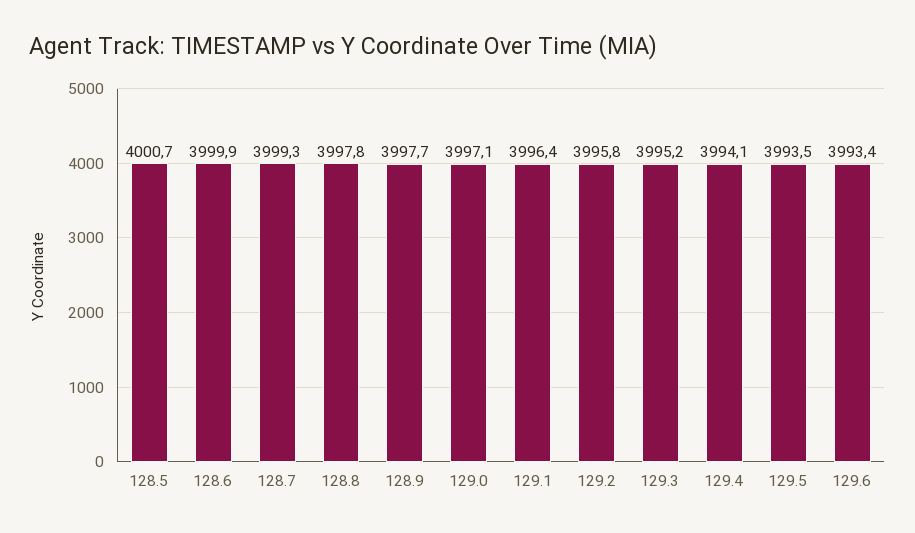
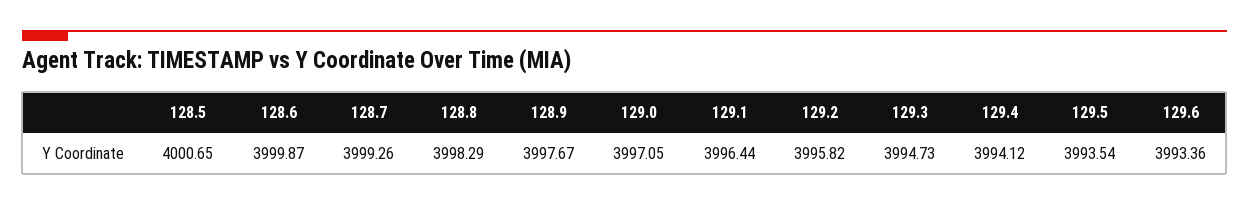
  {
    "128.5": 4000.65,
    "128.6": 3999.87,
    "128.7": 3999.26,
-   "128.8": 3997.8,
+   "128.8": 3998.29,
    "128.9": 3997.67,
    "129.0": 3997.05,
    "129.1": 3996.44,
    "129.2": 3995.82,
-   "129.3": 3995.2,
+   "129.3": 3994.73,
    "129.4": 3994.12,
    "129.5": 3993.54,
    "129.6": 3993.36
  }

